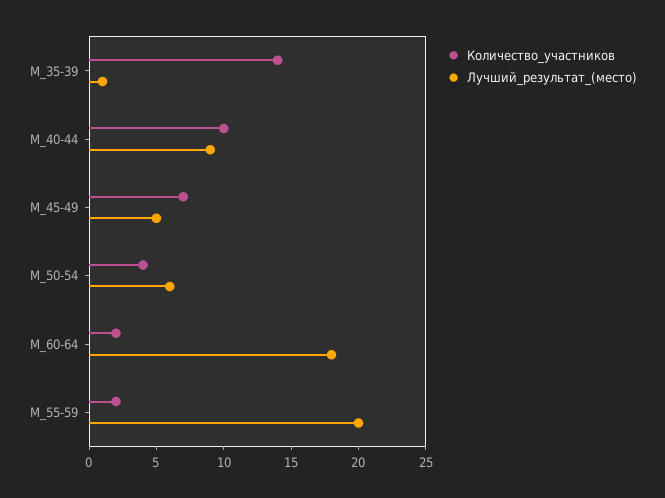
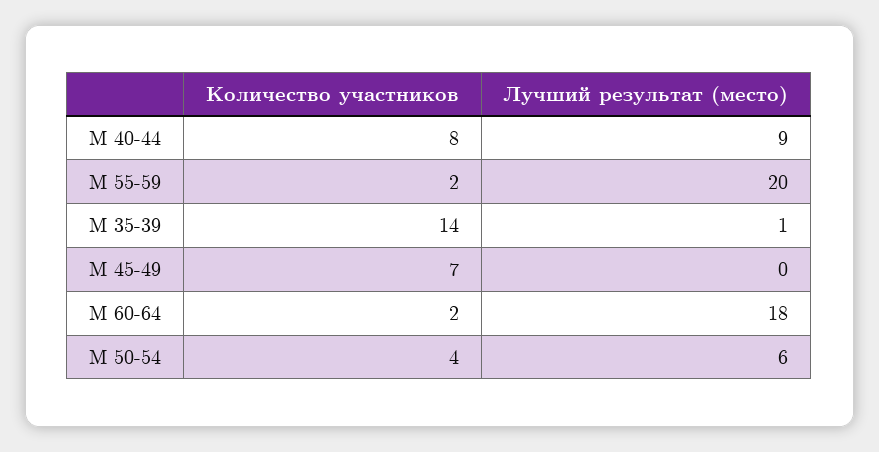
  {
    "Количество_участников": {
      "М_35-39": 14,
-     "М_40-44": 10,
+     "М_40-44": 8,
      "М_45-49": 7,
      "М_50-54": 4,
      "М_60-64": 2,
      "М_55-59": 2
    },
    "Лучший_результат_(место)": {
      "М_35-39": 1,
      "М_40-44": 9,
-     "М_45-49": 5,
+     "М_45-49": 0,
      "М_50-54": 6,
      "М_60-64": 18,
      "М_55-59": 20
    }
  }

